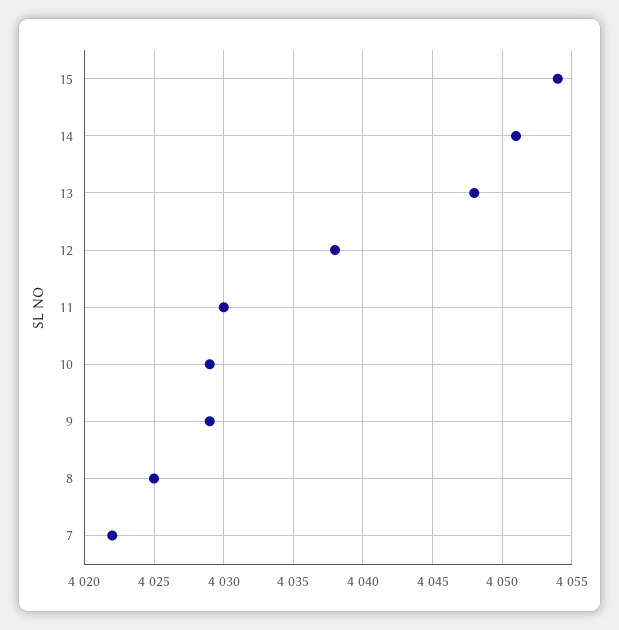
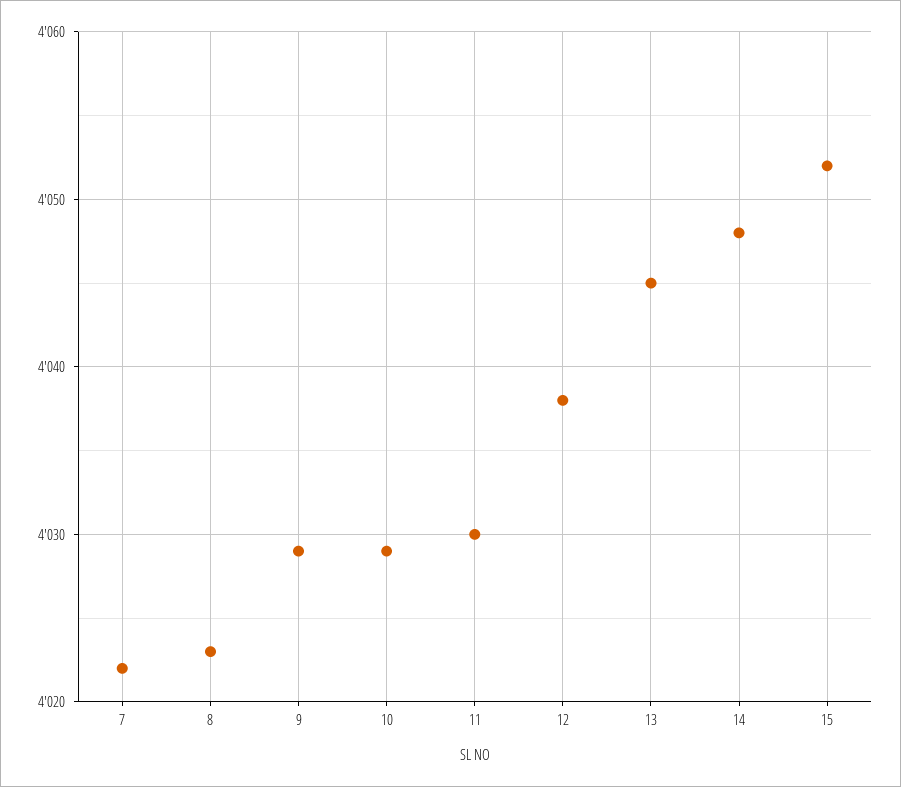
  {
-   "15": 4054,
+   "15": 4052,
-   "14": 4051,
+   "14": 4048,
-   "13": 4048,
+   "13": 4045,
    "12": 4038,
    "11": 4030,
    "10": 4029,
    "9": 4029,
-   "8": 4025,
+   "8": 4023,
    "7": 4022
  }

